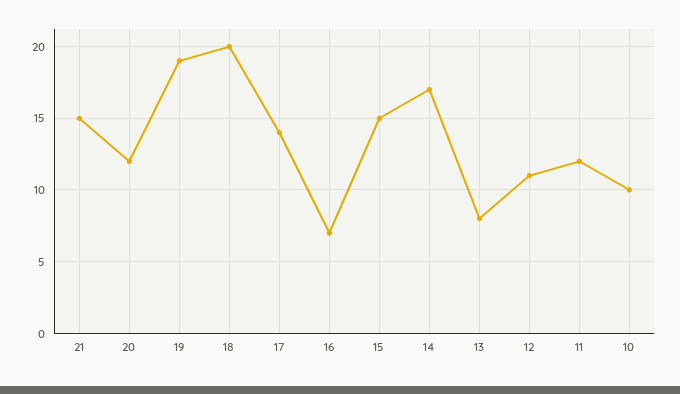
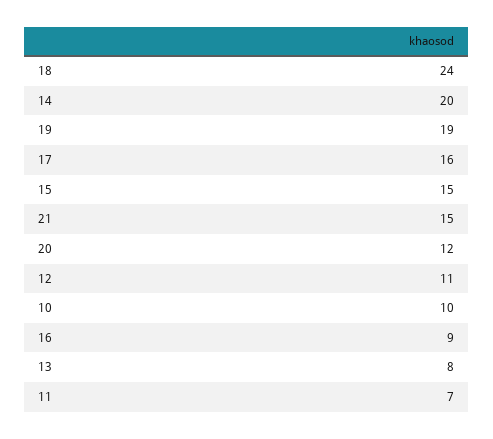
  {
    "21": 15,
    "20": 12,
    "19": 19,
-   "18": 20,
+   "18": 24,
-   "17": 14,
+   "17": 16,
-   "16": 7,
+   "16": 9,
    "15": 15,
-   "14": 17,
+   "14": 20,
    "13": 8,
    "12": 11,
-   "11": 12,
+   "11": 7,
    "10": 10
  }

